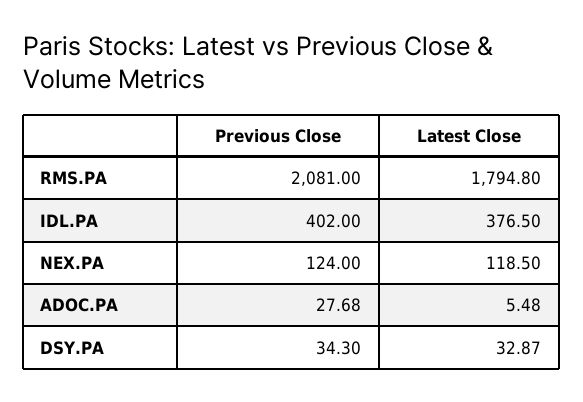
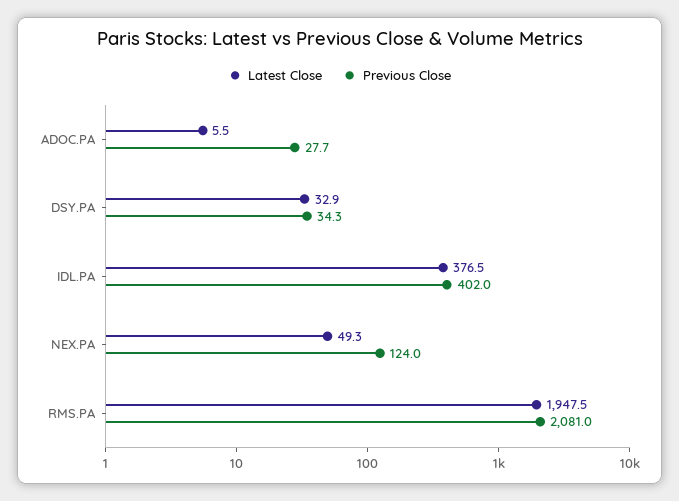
  {
    "Previous Close": {
      "RMS.PA": 2081,
      "IDL.PA": 402,
      "NEX.PA": 124,
      "ADOC.PA": 27.68,
      "DSY.PA": 34.3
    },
    "Latest Close": {
-     "RMS.PA": 1794.8,
+     "RMS.PA": 1947.5,
      "IDL.PA": 376.5,
-     "NEX.PA": 118.5,
+     "NEX.PA": 49.3,
      "ADOC.PA": 5.48,
      "DSY.PA": 32.87
    }
  }

